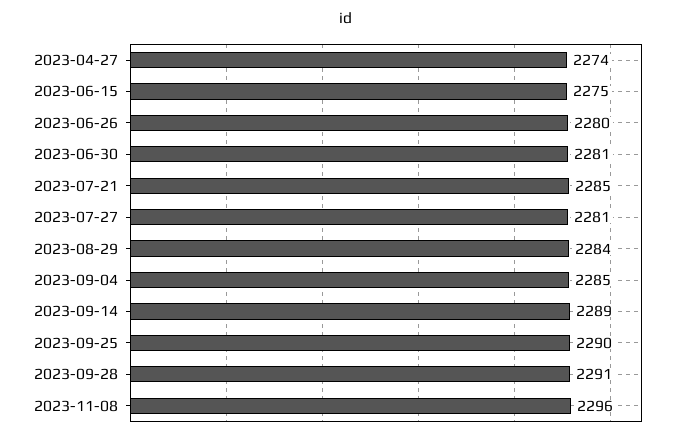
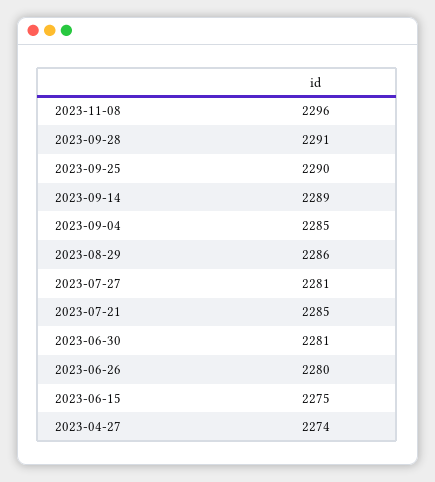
  {
    "2023-04-27": 2274,
    "2023-06-15": 2275,
    "2023-06-26": 2280,
    "2023-06-30": 2281,
    "2023-07-21": 2285,
    "2023-07-27": 2281,
-   "2023-08-29": 2284,
+   "2023-08-29": 2286,
    "2023-09-04": 2285,
    "2023-09-14": 2289,
    "2023-09-25": 2290,
    "2023-09-28": 2291,
    "2023-11-08": 2296
  }

